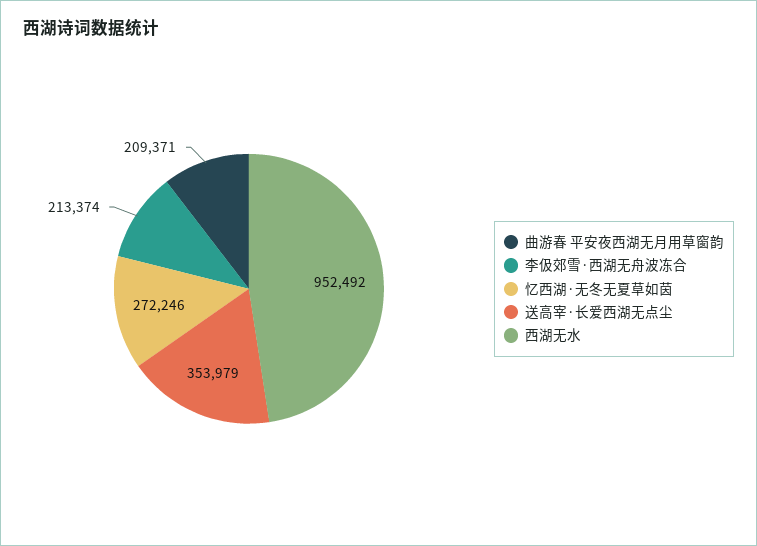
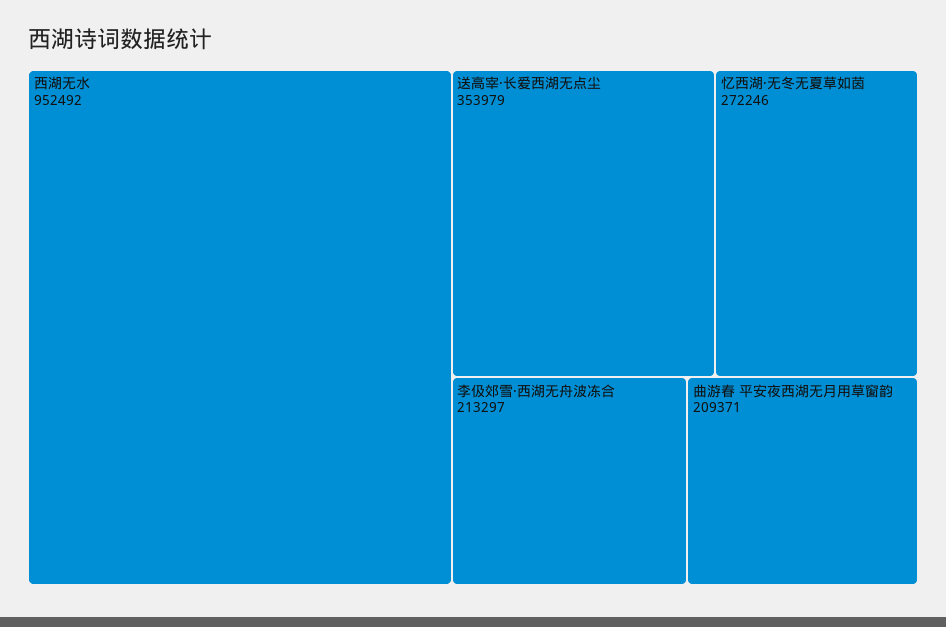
  {
    "曲游春 平安夜西湖无月用草窗韵": 209371,
-   "李伋郊雪·西湖无舟波冻合": 213374,
+   "李伋郊雪·西湖无舟波冻合": 213297,
    "忆西湖·无冬无夏草如茵": 272246,
    "送高宰·长爱西湖无点尘": 353979,
    "西湖无水": 952492
  }

